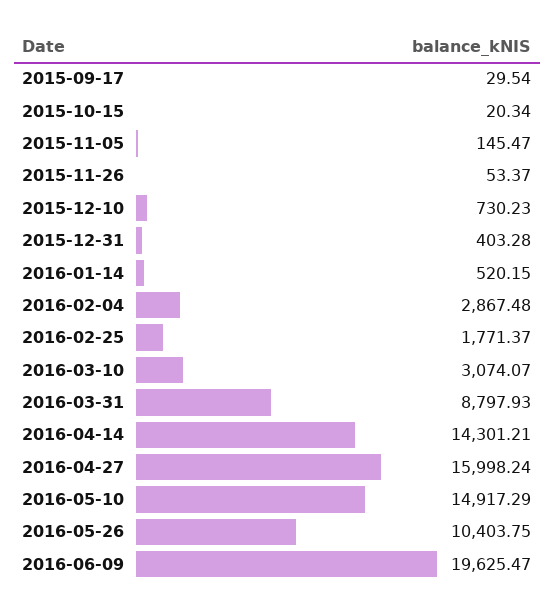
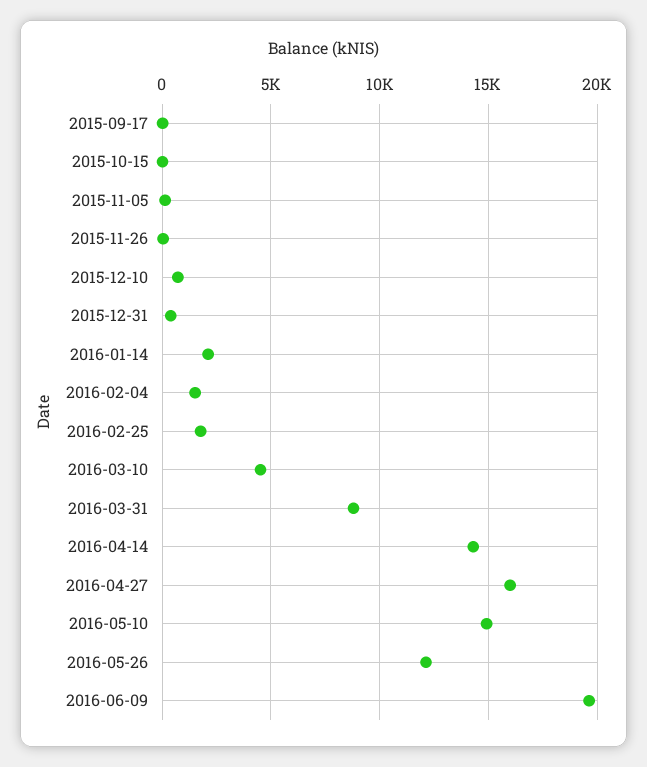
  {
    "2015-09-17": 29.54,
    "2015-10-15": 20.34,
    "2015-11-05": 145.47,
    "2015-11-26": 53.37,
    "2015-12-10": 730.23,
    "2015-12-31": 403.28,
-   "2016-01-14": 520.15,
+   "2016-01-14": 2000,
-   "2016-02-04": 2867.48,
+   "2016-02-04": 1500,
    "2016-02-25": 1771.37,
-   "2016-03-10": 3074.07,
+   "2016-03-10": 4500,
    "2016-03-31": 8797.93,
    "2016-04-14": 14301.21,
    "2016-04-27": 15998.24,
    "2016-05-10": 14917.29,
-   "2016-05-26": 10403.75,
+   "2016-05-26": 12000,
    "2016-06-09": 19625.47
  }

